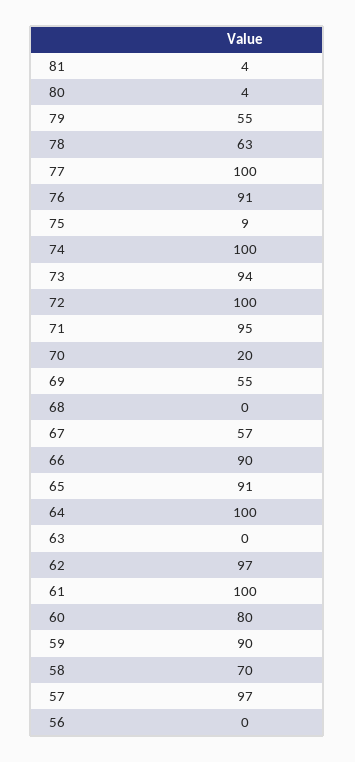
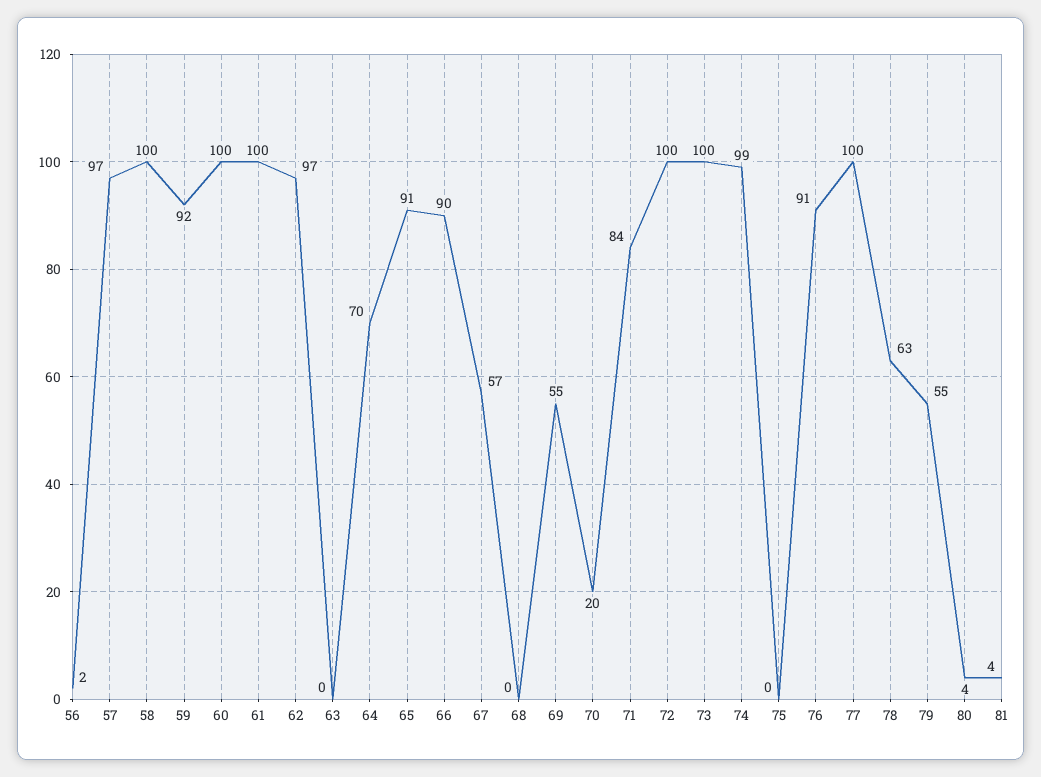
  {
    "81": 4,
    "80": 4,
    "79": 55,
    "78": 63,
    "77": 100,
    "76": 91,
-   "75": 9,
+   "75": 0,
-   "74": 100,
+   "74": 99,
-   "73": 94,
+   "73": 100,
    "72": 100,
-   "71": 95,
+   "71": 84,
    "70": 20,
    "69": 55,
    "68": 0,
    "67": 57,
    "66": 90,
    "65": 91,
-   "64": 100,
+   "64": 70,
    "63": 0,
    "62": 97,
    "61": 100,
-   "60": 80,
+   "60": 100,
-   "59": 90,
+   "59": 92,
-   "58": 70,
+   "58": 100,
    "57": 97,
-   "56": 0
+   "56": 2
  }

